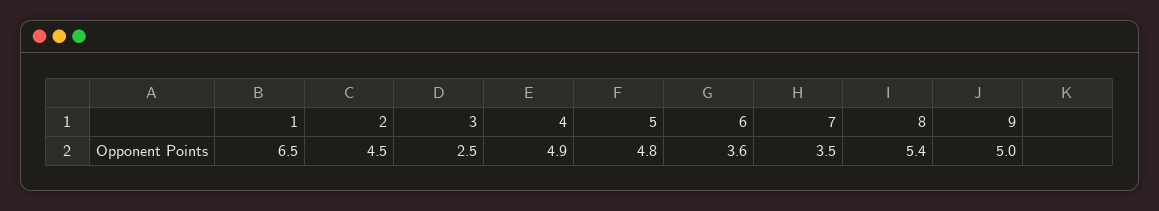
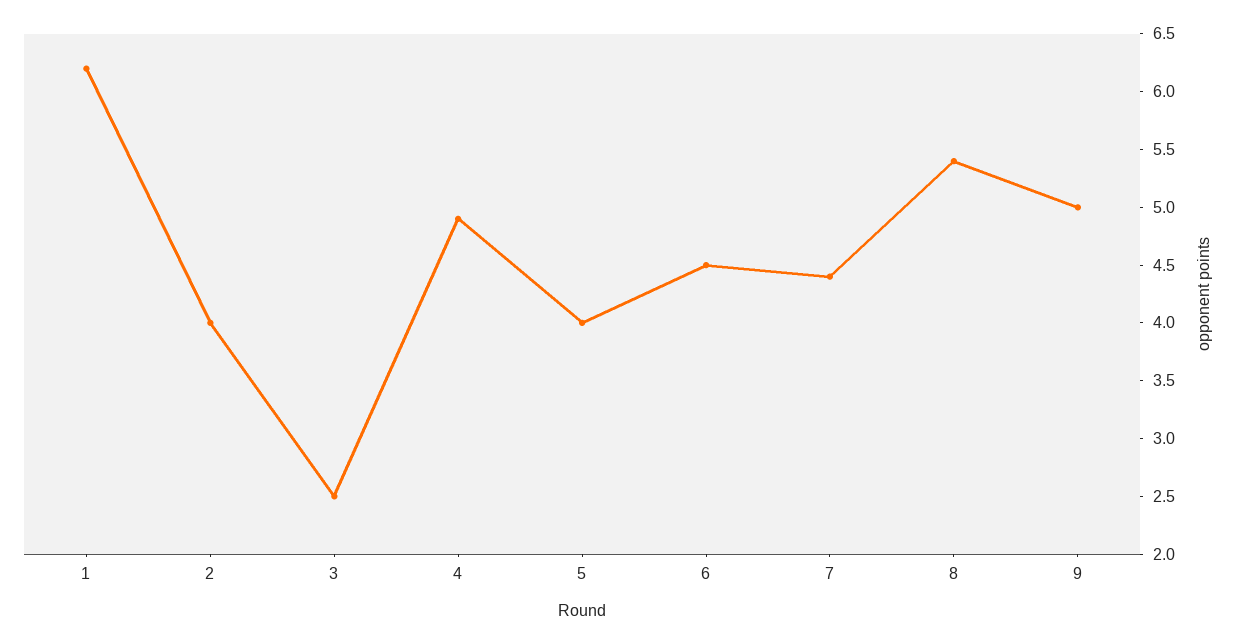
  {
-   "1": 6.5,
+   "1": 6.2,
-   "2": 4.5,
+   "2": 4,
    "3": 2.5,
    "4": 4.9,
-   "5": 4.8,
+   "5": 4,
-   "6": 3.6,
+   "6": 4.5,
-   "7": 3.5,
+   "7": 4.4,
    "8": 5.4,
    "9": 5
  }

